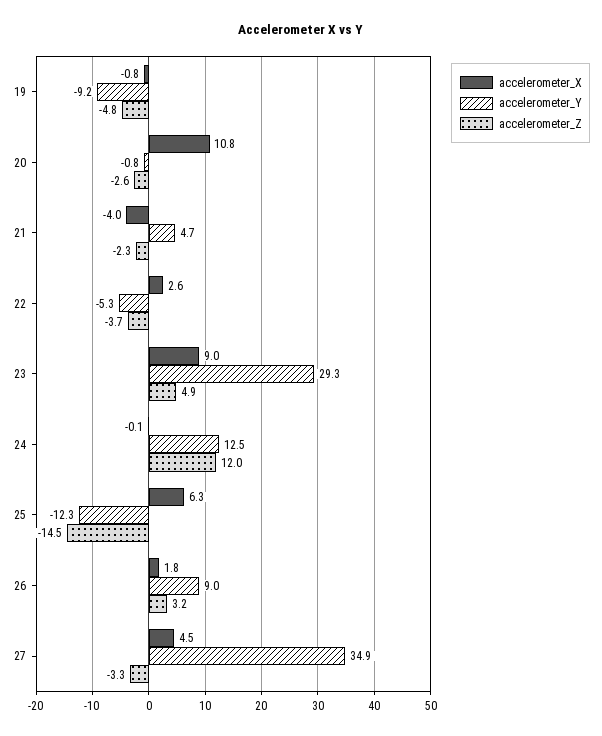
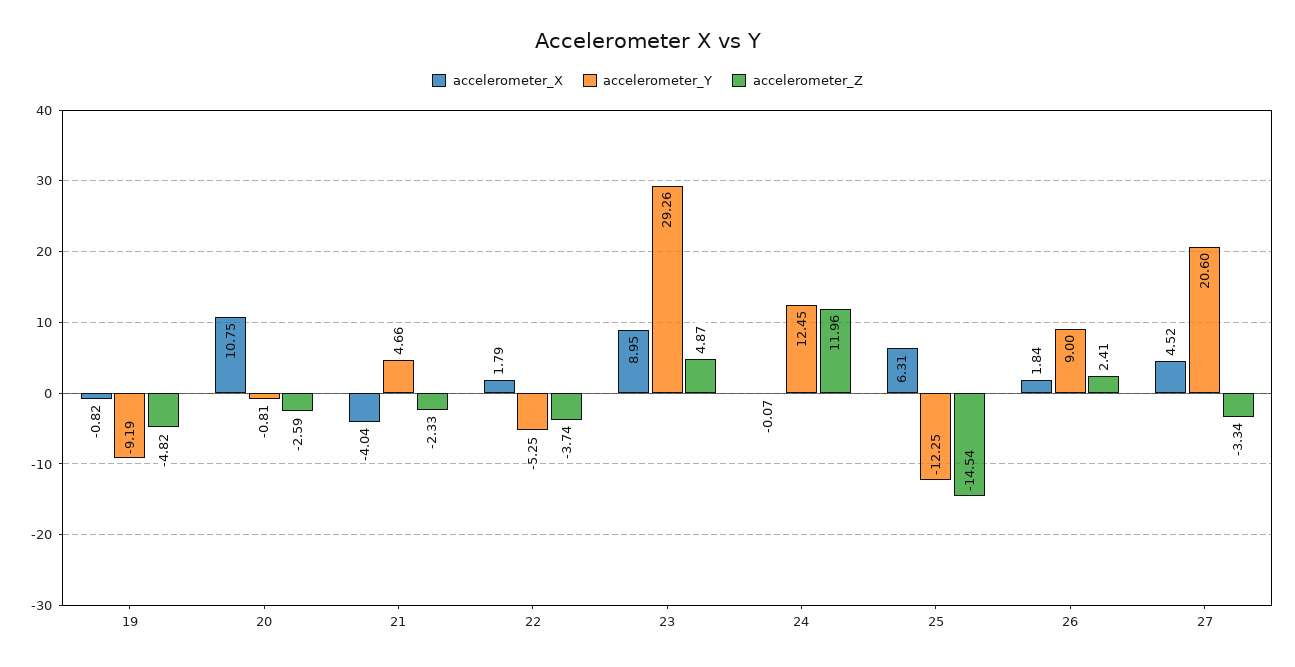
  {
    "accelerometer_X": {
      "19": -0.82,
      "20": 10.75,
      "21": -4.04,
-     "22": 2.6,
+     "22": 1.79,
      "23": 8.95,
      "24": -0.07,
      "25": 6.31,
      "26": 1.84,
      "27": 4.52
    },
    "accelerometer_Y": {
      "19": -9.19,
      "20": -0.81,
      "21": 4.66,
      "22": -5.25,
      "23": 29.26,
      "24": 12.45,
      "25": -12.25,
      "26": 9,
-     "27": 34.9
+     "27": 20.6
    },
    "accelerometer_Z": {
      "19": -4.82,
      "20": -2.59,
      "21": -2.33,
      "22": -3.74,
      "23": 4.87,
      "24": 11.96,
      "25": -14.54,
-     "26": 3.2,
+     "26": 2.41,
      "27": -3.34
    }
  }

